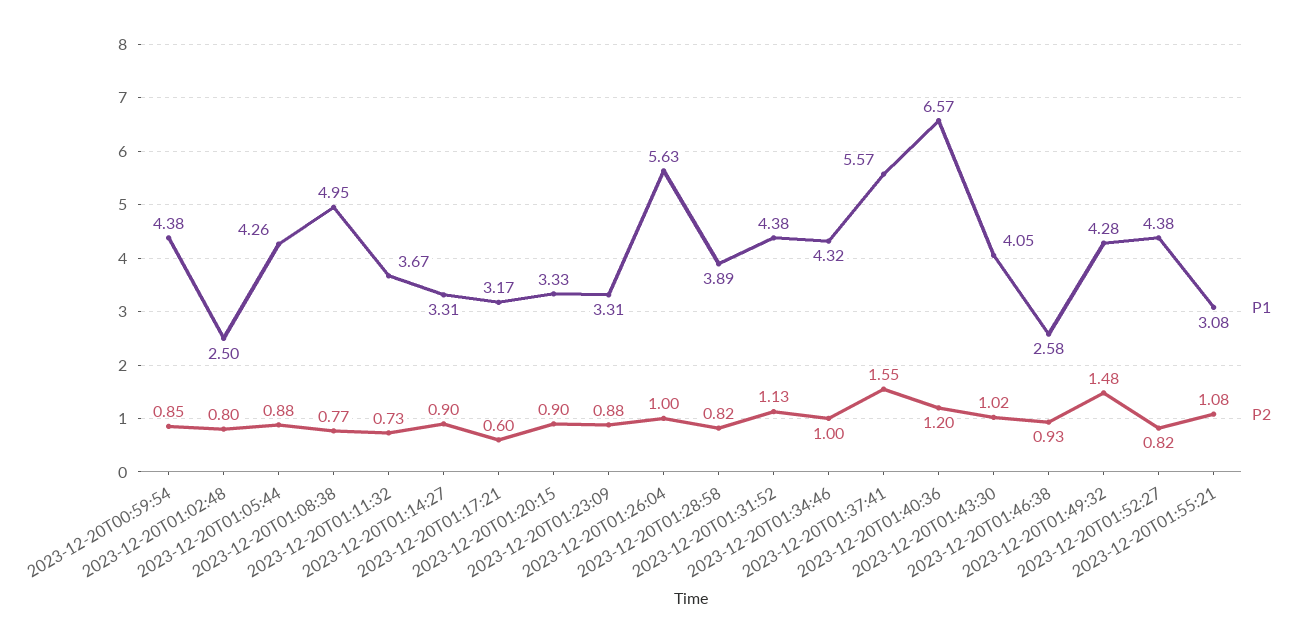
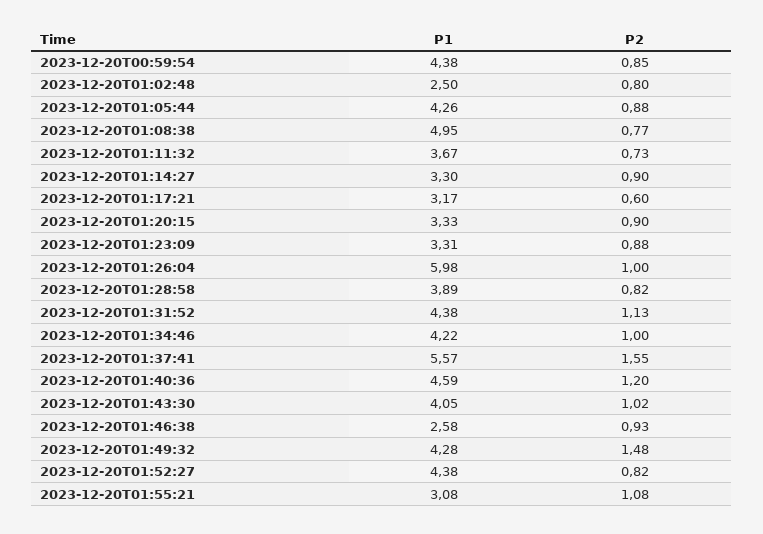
  {
    "P1": {
      "2023-12-20T00:59:54": 4.38,
      "2023-12-20T01:02:48": 2.5,
      "2023-12-20T01:05:44": 4.26,
      "2023-12-20T01:08:38": 4.95,
      "2023-12-20T01:11:32": 3.67,
-     "2023-12-20T01:14:27": 3.31,
+     "2023-12-20T01:14:27": 3.3,
      "2023-12-20T01:17:21": 3.17,
      "2023-12-20T01:20:15": 3.33,
      "2023-12-20T01:23:09": 3.31,
-     "2023-12-20T01:26:04": 5.63,
+     "2023-12-20T01:26:04": 5.98,
      "2023-12-20T01:28:58": 3.89,
      "2023-12-20T01:31:52": 4.38,
-     "2023-12-20T01:34:46": 4.32,
+     "2023-12-20T01:34:46": 4.22,
      "2023-12-20T01:37:41": 5.57,
-     "2023-12-20T01:40:36": 6.57,
+     "2023-12-20T01:40:36": 4.59,
      "2023-12-20T01:43:30": 4.05,
      "2023-12-20T01:46:38": 2.58,
      "2023-12-20T01:49:32": 4.28,
      "2023-12-20T01:52:27": 4.38,
      "2023-12-20T01:55:21": 3.08
    },
    "P2": {
      "2023-12-20T00:59:54": 0.85,
      "2023-12-20T01:02:48": 0.8,
      "2023-12-20T01:05:44": 0.88,
      "2023-12-20T01:08:38": 0.77,
      "2023-12-20T01:11:32": 0.73,
      "2023-12-20T01:14:27": 0.9,
      "2023-12-20T01:17:21": 0.6,
      "2023-12-20T01:20:15": 0.9,
      "2023-12-20T01:23:09": 0.88,
      "2023-12-20T01:26:04": 1,
      "2023-12-20T01:28:58": 0.82,
      "2023-12-20T01:31:52": 1.13,
      "2023-12-20T01:34:46": 1,
      "2023-12-20T01:37:41": 1.55,
      "2023-12-20T01:40:36": 1.2,
      "2023-12-20T01:43:30": 1.02,
      "2023-12-20T01:46:38": 0.93,
      "2023-12-20T01:49:32": 1.48,
      "2023-12-20T01:52:27": 0.82,
      "2023-12-20T01:55:21": 1.08
    }
  }

